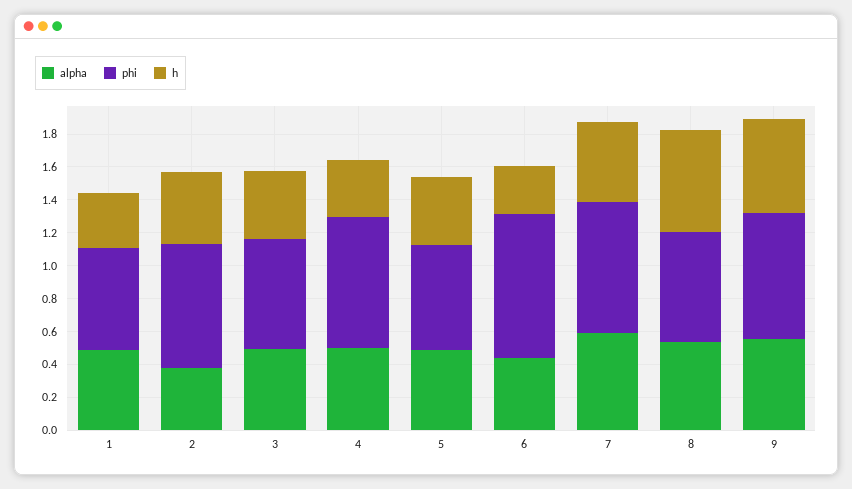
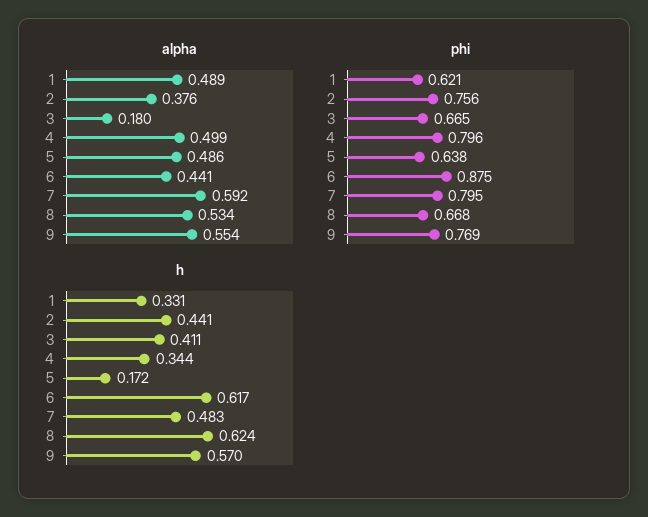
  {
    "alpha": {
      "1": 0.489,
      "2": 0.376,
-     "3": 0.5,
+     "3": 0.18,
      "4": 0.499,
      "5": 0.486,
      "6": 0.441,
      "7": 0.592,
      "8": 0.534,
      "9": 0.554
    },
    "phi": {
      "1": 0.621,
      "2": 0.756,
      "3": 0.665,
      "4": 0.796,
      "5": 0.638,
      "6": 0.875,
      "7": 0.795,
      "8": 0.668,
      "9": 0.769
    },
    "h": {
      "1": 0.331,
      "2": 0.441,
      "3": 0.411,
      "4": 0.344,
-     "5": 0.4,
+     "5": 0.172,
-     "6": 0.3,
+     "6": 0.617,
      "7": 0.483,
      "8": 0.624,
      "9": 0.57
    }
  }

